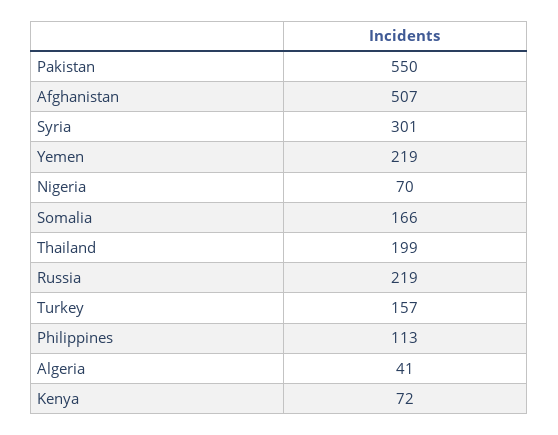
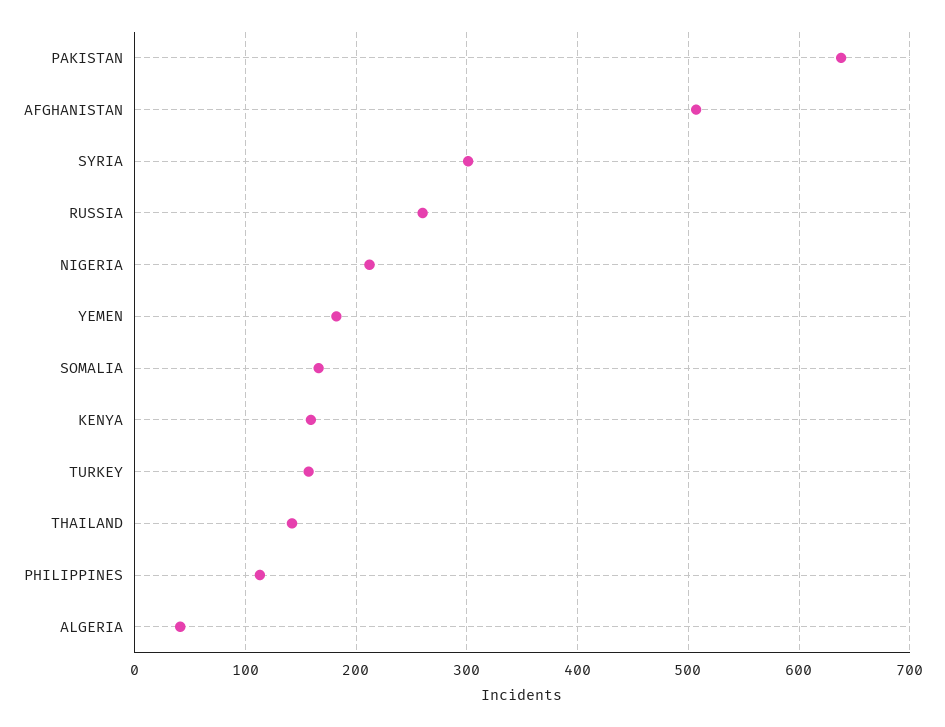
  {
-   "Pakistan": 550,
+   "Pakistan": 640,
    "Afghanistan": 507,
    "Syria": 301,
-   "Yemen": 219,
+   "Yemen": 180,
-   "Nigeria": 70,
+   "Nigeria": 210,
    "Somalia": 166,
-   "Thailand": 199,
+   "Thailand": 140,
-   "Russia": 219,
+   "Russia": 260,
    "Turkey": 157,
    "Philippines": 113,
    "Algeria": 41,
-   "Kenya": 72
+   "Kenya": 160
  }

